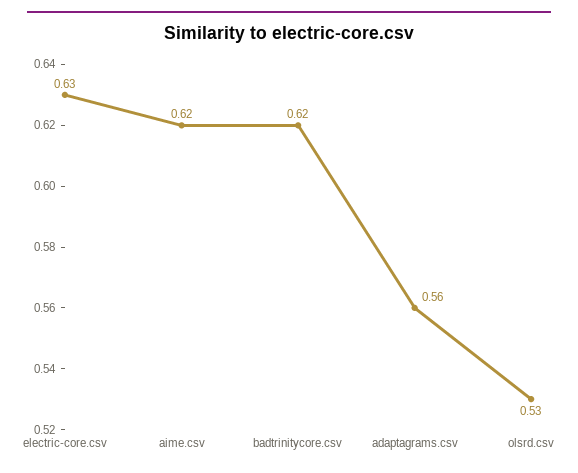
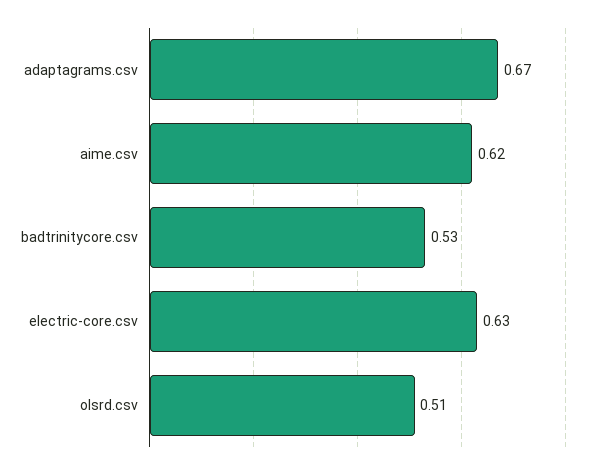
  {
    "electric-core.csv": 0.63,
    "aime.csv": 0.62,
-   "badtrinitycore.csv": 0.62,
+   "badtrinitycore.csv": 0.53,
-   "adaptagrams.csv": 0.56,
+   "adaptagrams.csv": 0.67,
-   "olsrd.csv": 0.53
+   "olsrd.csv": 0.51
  }

